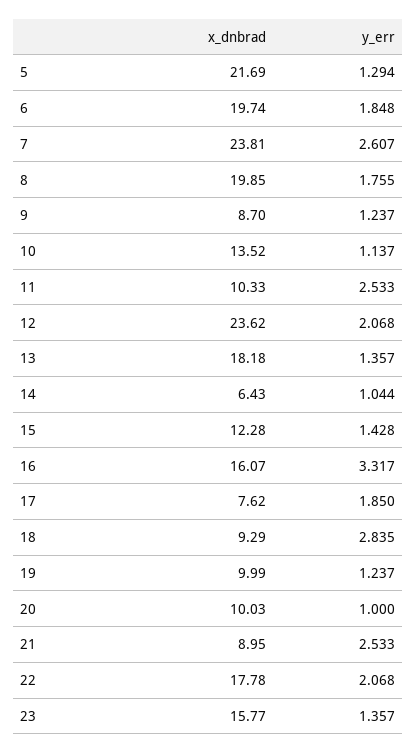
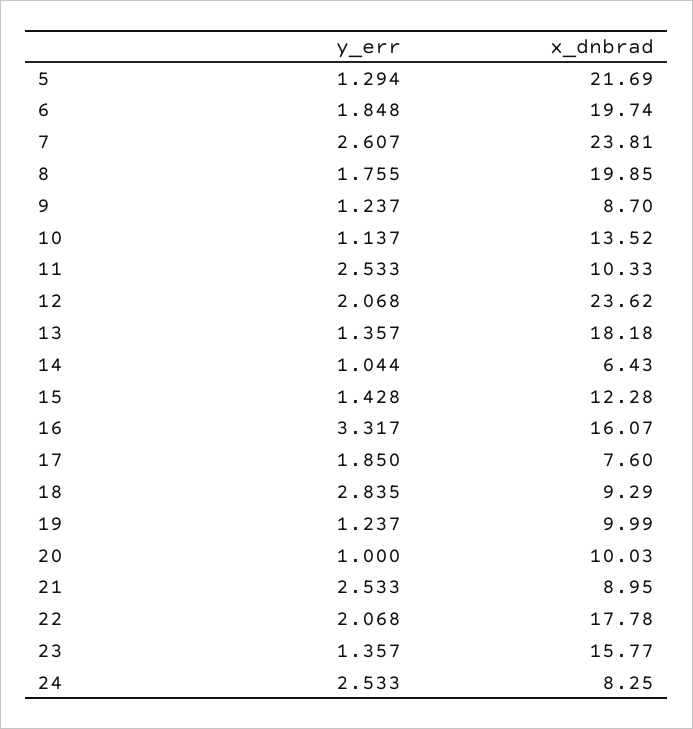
  {
    "x_dnbrad": {
      "5": 21.69,
      "6": 19.74,
      "7": 23.81,
      "8": 19.85,
      "9": 8.7,
      "10": 13.52,
      "11": 10.33,
      "12": 23.62,
      "13": 18.18,
      "14": 6.43,
      "15": 12.28,
      "16": 16.07,
-     "17": 7.62,
+     "17": 7.6,
      "18": 9.29,
      "19": 9.99,
      "20": 10.03,
      "21": 8.95,
      "22": 17.78,
-     "23": 15.77
+     "23": 15.77,
+     "24": 8.25
    },
    "y_err": {
      "5": 1.294,
      "6": 1.848,
      "7": 2.607,
      "8": 1.755,
      "9": 1.237,
      "10": 1.137,
      "11": 2.533,
      "12": 2.068,
      "13": 1.357,
      "14": 1.044,
      "15": 1.428,
      "16": 3.317,
      "17": 1.85,
      "18": 2.835,
      "19": 1.237,
      "20": 1,
      "21": 2.533,
      "22": 2.068,
-     "23": 1.357
+     "23": 1.357,
+     "24": 2.533
    }
  }

